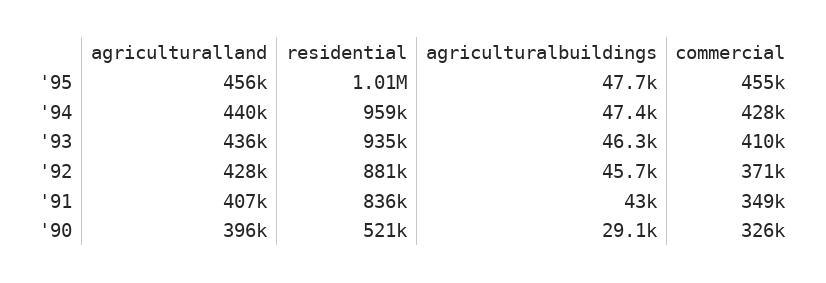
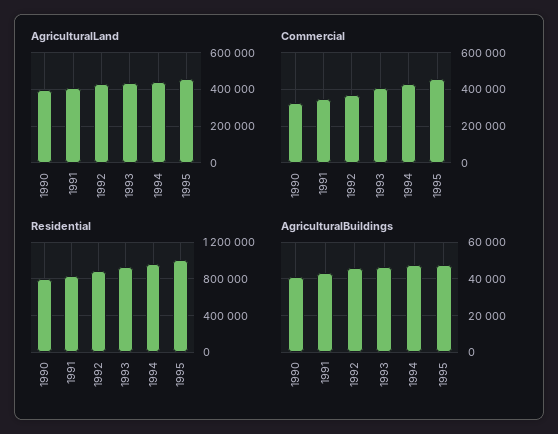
  {
    "agriculturalland": {
      "'95": 456000,
      "'94": 440000,
      "'93": 436000,
      "'92": 428000,
      "'91": 407000,
      "'90": 396000
    },
    "residential": {
      "'95": 1010000,
      "'94": 959000,
      "'93": 935000,
      "'92": 881000,
      "'91": 836000,
-     "'90": 521000
+     "'90": 800000
    },
    "agriculturalbuildings": {
      "'95": 47700,
      "'94": 47400,
      "'93": 46300,
      "'92": 45700,
      "'91": 43000,
-     "'90": 29100
+     "'90": 40000
    },
    "commercial": {
      "'95": 455000,
      "'94": 428000,
      "'93": 410000,
      "'92": 371000,
      "'91": 349000,
      "'90": 326000
    }
  }

